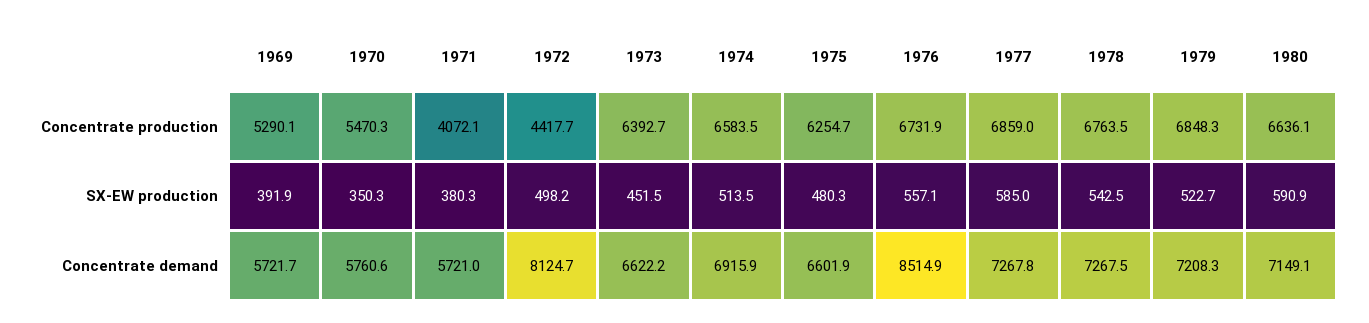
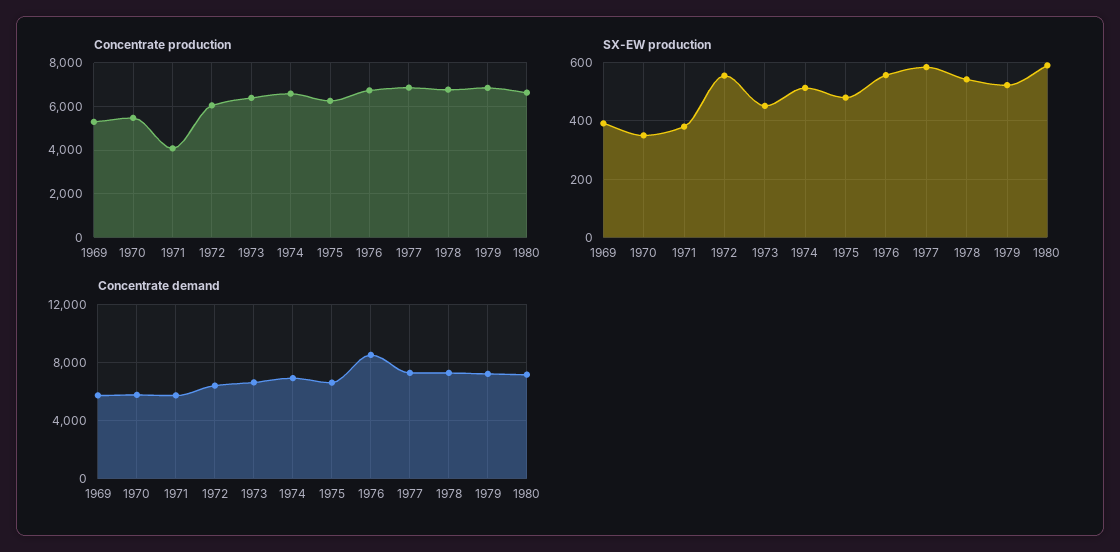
  {
    "Concentrate production": {
      "1969": 5290.1,
      "1970": 5470.3,
      "1971": 4072.1,
-     "1972": 4417.7,
+     "1972": 6000,
      "1973": 6392.7,
      "1974": 6583.5,
      "1975": 6254.7,
      "1976": 6731.9,
      "1977": 6859,
      "1978": 6763.5,
      "1979": 6848.3,
      "1980": 6636.1
    },
    "SX-EW production": {
      "1969": 391.9,
      "1970": 350.3,
      "1971": 380.3,
-     "1972": 498.2,
+     "1972": 550,
      "1973": 451.5,
      "1974": 513.5,
      "1975": 480.3,
      "1976": 557.1,
      "1977": 585,
      "1978": 542.5,
      "1979": 522.7,
      "1980": 590.9
    },
    "Concentrate demand": {
      "1969": 5721.7,
      "1970": 5760.6,
      "1971": 5721,
-     "1972": 8124.7,
+     "1972": 6500,
      "1973": 6622.2,
      "1974": 6915.9,
      "1975": 6601.9,
      "1976": 8514.9,
      "1977": 7267.8,
      "1978": 7267.5,
      "1979": 7208.3,
      "1980": 7149.1
    }
  }

